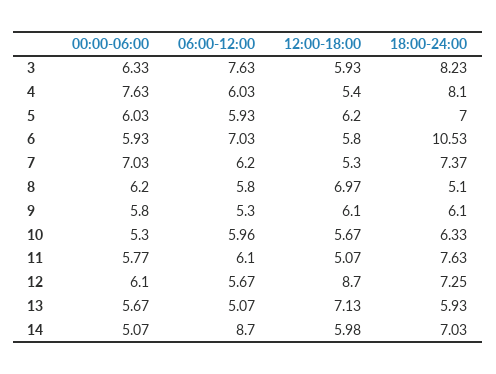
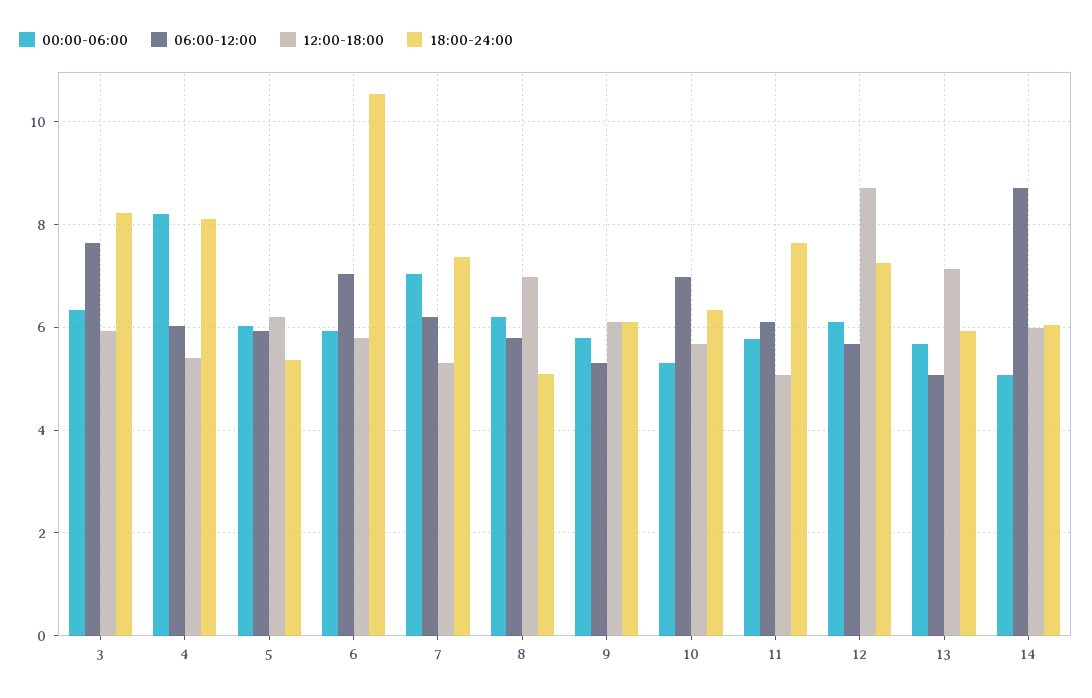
  {
    "00:00-06:00": {
      "3": 6.33,
-     "4": 7.63,
+     "4": 8.2,
      "5": 6.03,
      "6": 5.93,
      "7": 7.03,
      "8": 6.2,
      "9": 5.8,
      "10": 5.3,
      "11": 5.77,
      "12": 6.1,
      "13": 5.67,
      "14": 5.07
    },
    "06:00-12:00": {
      "3": 7.63,
      "4": 6.03,
      "5": 5.93,
      "6": 7.03,
      "7": 6.2,
      "8": 5.8,
      "9": 5.3,
-     "10": 5.96,
+     "10": 7,
      "11": 6.1,
      "12": 5.67,
      "13": 5.07,
      "14": 8.7
    },
    "12:00-18:00": {
      "3": 5.93,
      "4": 5.4,
      "5": 6.2,
      "6": 5.8,
      "7": 5.3,
      "8": 6.97,
      "9": 6.1,
      "10": 5.67,
      "11": 5.07,
      "12": 8.7,
      "13": 7.13,
      "14": 5.98
    },
    "18:00-24:00": {
      "3": 8.23,
      "4": 8.1,
-     "5": 7,
+     "5": 5.4,
      "6": 10.53,
      "7": 7.37,
      "8": 5.1,
      "9": 6.1,
      "10": 6.33,
      "11": 7.63,
      "12": 7.25,
      "13": 5.93,
-     "14": 7.03
+     "14": 6
    }
  }

